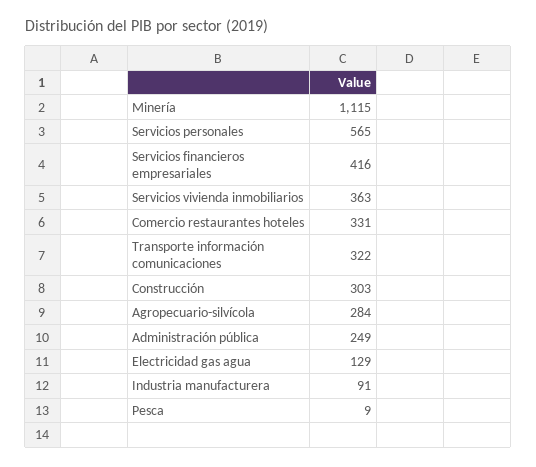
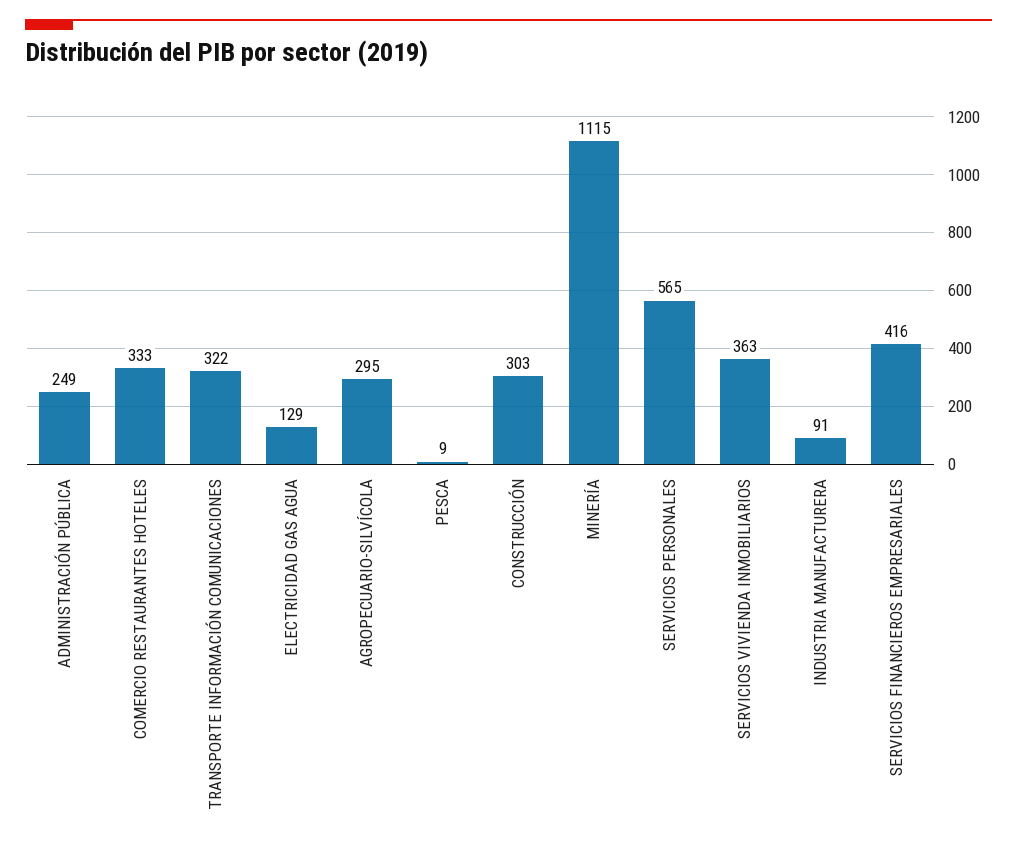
  {
    "Minería": 1115,
    "Servicios personales": 565,
    "Servicios financieros empresariales": 416,
    "Servicios vivienda inmobiliarios": 363,
-   "Comercio restaurantes hoteles": 331,
+   "Comercio restaurantes hoteles": 333,
    "Transporte información comunicaciones": 322,
    "Construcción": 303,
-   "Agropecuario-silvícola": 284,
+   "Agropecuario-silvícola": 295,
    "Administración pública": 249,
    "Electricidad gas agua": 129,
    "Industria manufacturera": 91,
    "Pesca": 9
  }

